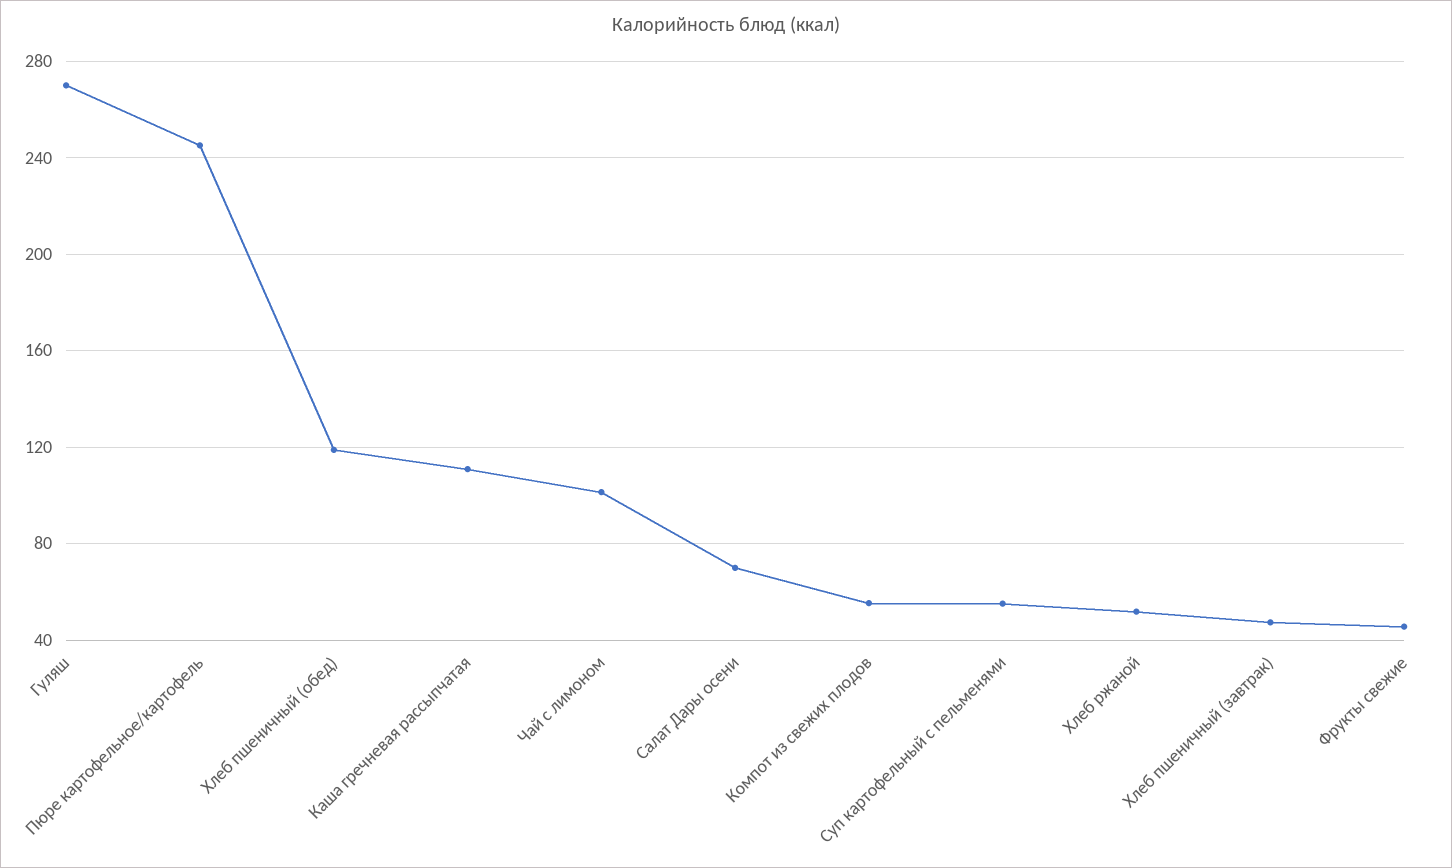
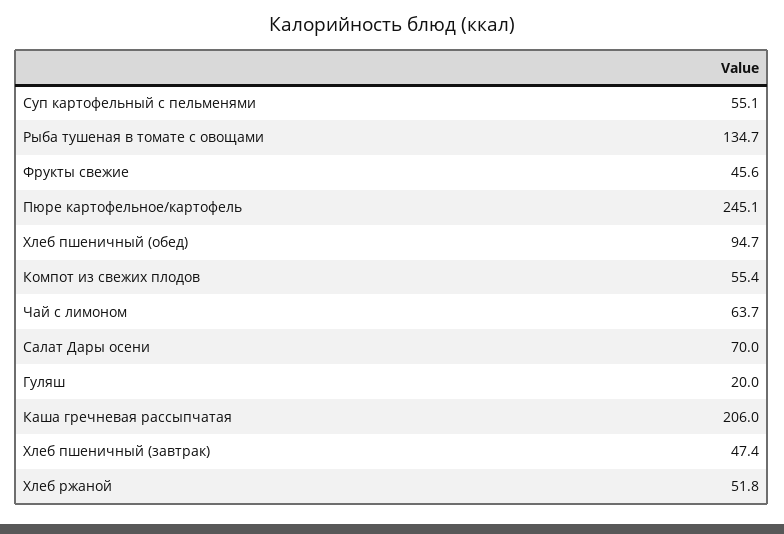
  {
-   "Гуляш": 270,
+   "Гуляш": 20,
    "Пюре картофельное/картофель": 245.1,
-   "Хлеб пшеничный (обед)": 120,
+   "Хлеб пшеничный (обед)": 94.7,
-   "Каша гречневая рассыпчатая": 110,
+   "Каша гречневая рассыпчатая": 206,
-   "Чай с лимоном": 100,
+   "Чай с лимоном": 63.7,
    "Салат Дары осени": 70,
    "Компот из свежих плодов": 55.4,
    "Суп картофельный с пельменями": 55.1,
    "Хлеб ржаной": 51.8,
    "Хлеб пшеничный (завтрак)": 47.4,
-   "Фрукты свежие": 45.6
+   "Фрукты свежие": 45.6,
+   "Рыба тушеная в томате с овощами": 134.7
  }

